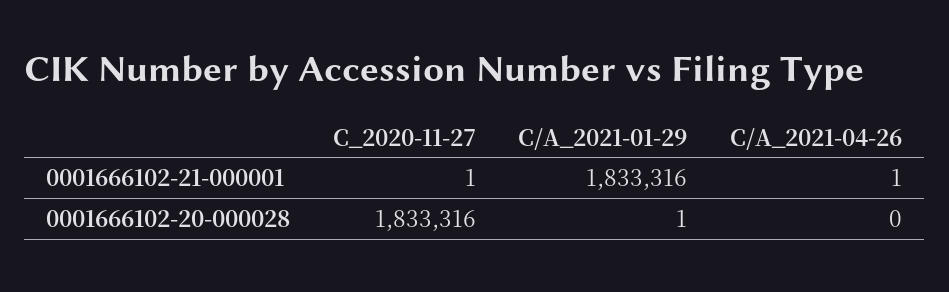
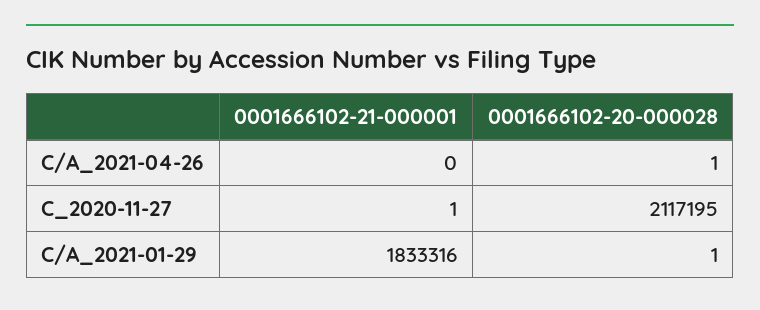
  {
    "C_2020-11-27": {
      "0001666102-21-000001": 1,
-     "0001666102-20-000028": 1833316
+     "0001666102-20-000028": 2117195
    },
    "C/A_2021-01-29": {
      "0001666102-21-000001": 1833316,
      "0001666102-20-000028": 1
    },
    "C/A_2021-04-26": {
-     "0001666102-21-000001": 1,
+     "0001666102-21-000001": 0,
-     "0001666102-20-000028": 0
+     "0001666102-20-000028": 1
    }
  }

